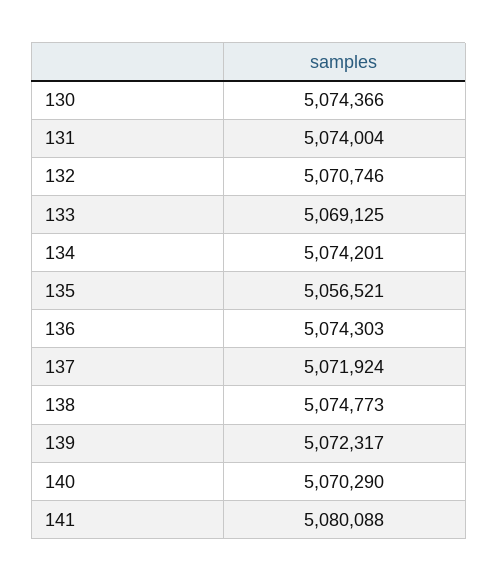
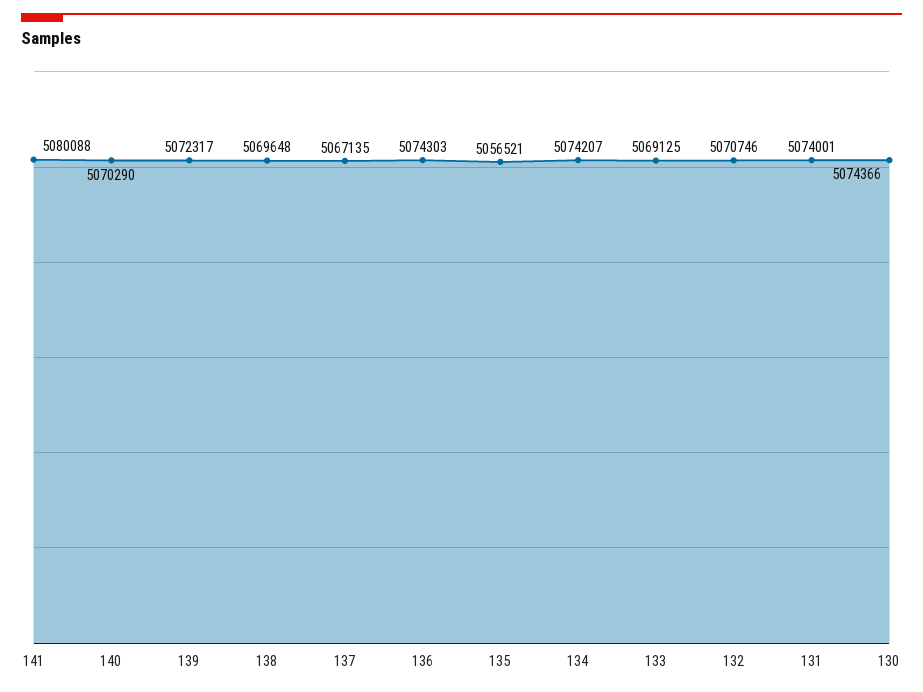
  {
    "130": 5074366,
-   "131": 5074004,
+   "131": 5074001,
    "132": 5070746,
    "133": 5069125,
-   "134": 5074201,
+   "134": 5074207,
    "135": 5056521,
    "136": 5074303,
-   "137": 5071924,
+   "137": 5067135,
-   "138": 5074773,
+   "138": 5069648,
    "139": 5072317,
    "140": 5070290,
    "141": 5080088
  }

